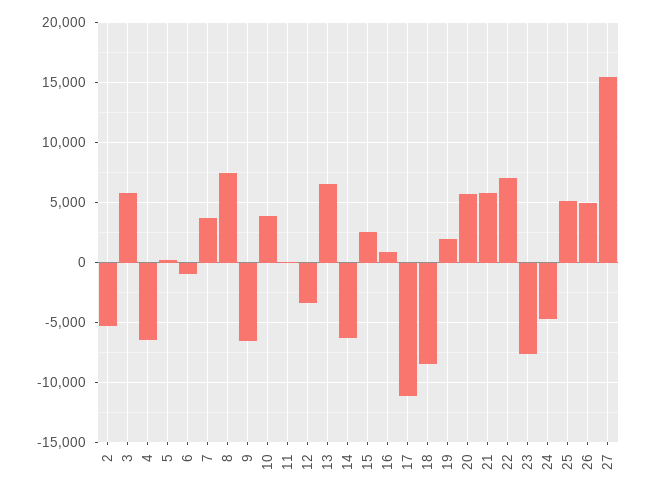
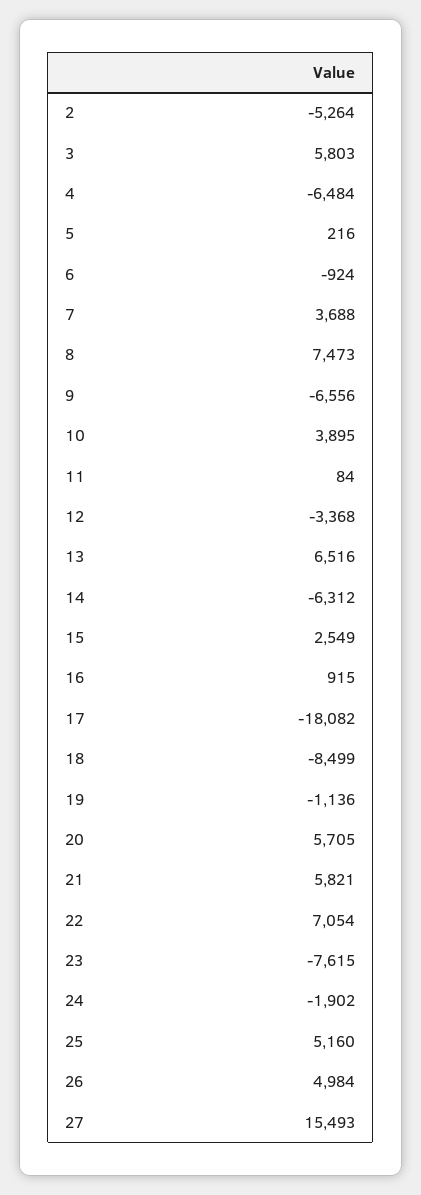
  {
    "2": -5264,
    "3": 5803,
    "4": -6484,
    "5": 216,
    "6": -924,
    "7": 3688,
    "8": 7473,
    "9": -6556,
    "10": 3895,
    "11": 84,
    "12": -3368,
    "13": 6516,
    "14": -6312,
    "15": 2549,
    "16": 915,
-   "17": -11000,
+   "17": -18082,
    "18": -8499,
-   "19": 2000,
+   "19": -1136,
    "20": 5705,
    "21": 5821,
    "22": 7054,
    "23": -7615,
-   "24": -5000,
+   "24": -1902,
    "25": 5160,
    "26": 4984,
    "27": 15493
  }

